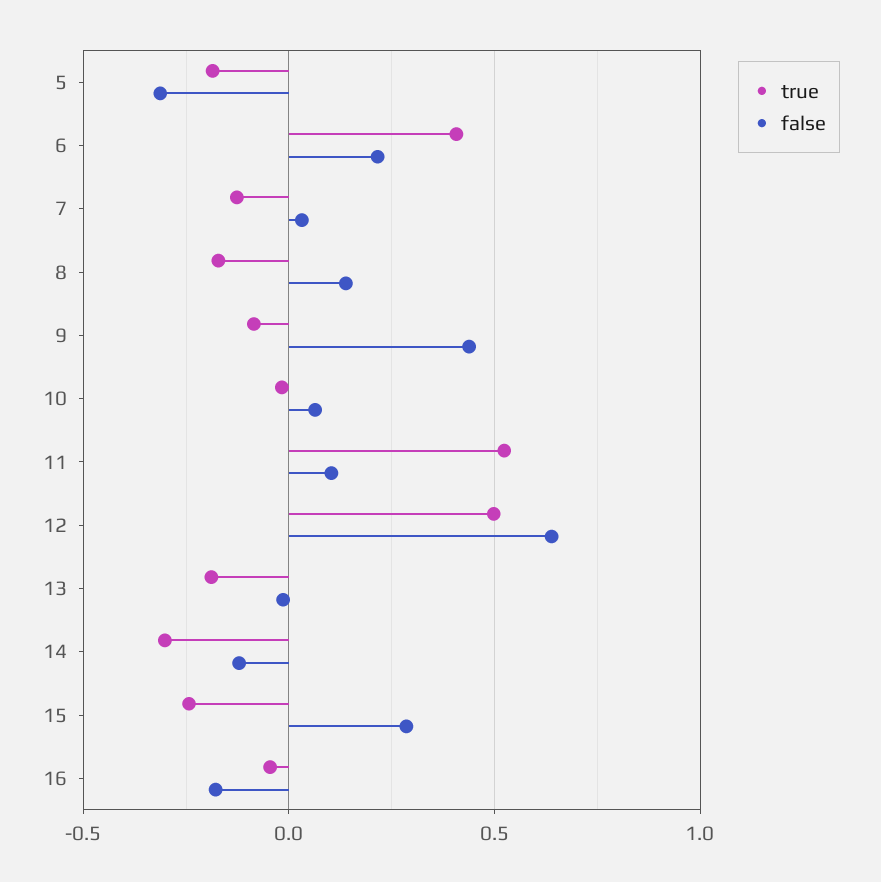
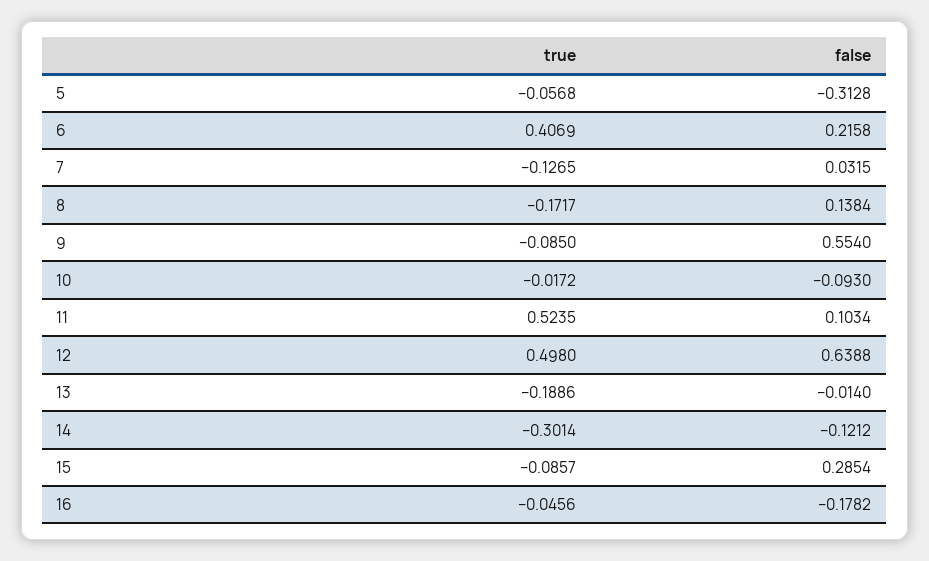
  {
    "true": {
-     "5": -0.2,
+     "5": -0.0568,
      "6": 0.4069,
      "7": -0.1265,
      "8": -0.1717,
      "9": -0.085,
      "10": -0.0172,
      "11": 0.5235,
      "12": 0.498,
      "13": -0.1886,
      "14": -0.3014,
-     "15": -0.25,
+     "15": -0.0857,
      "16": -0.0456
    },
    "false": {
      "5": -0.3128,
      "6": 0.2158,
      "7": 0.0315,
      "8": 0.1384,
-     "9": 0.45,
+     "9": 0.554,
-     "10": 0.05,
+     "10": -0.093,
      "11": 0.1034,
      "12": 0.6388,
      "13": -0.014,
      "14": -0.1212,
      "15": 0.2854,
      "16": -0.1782
    }
  }

